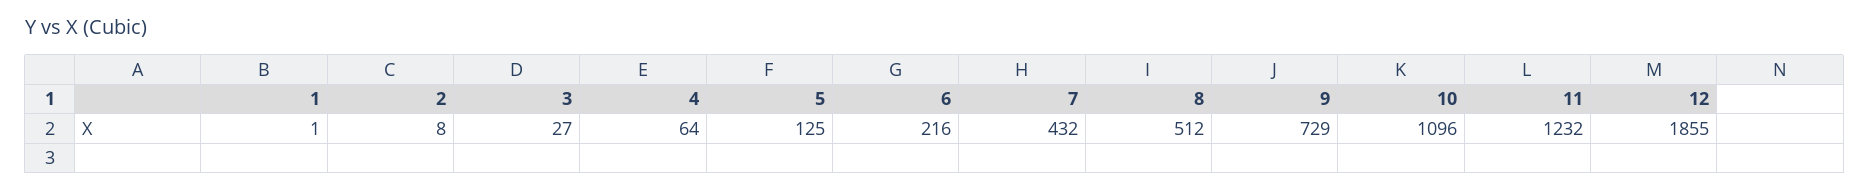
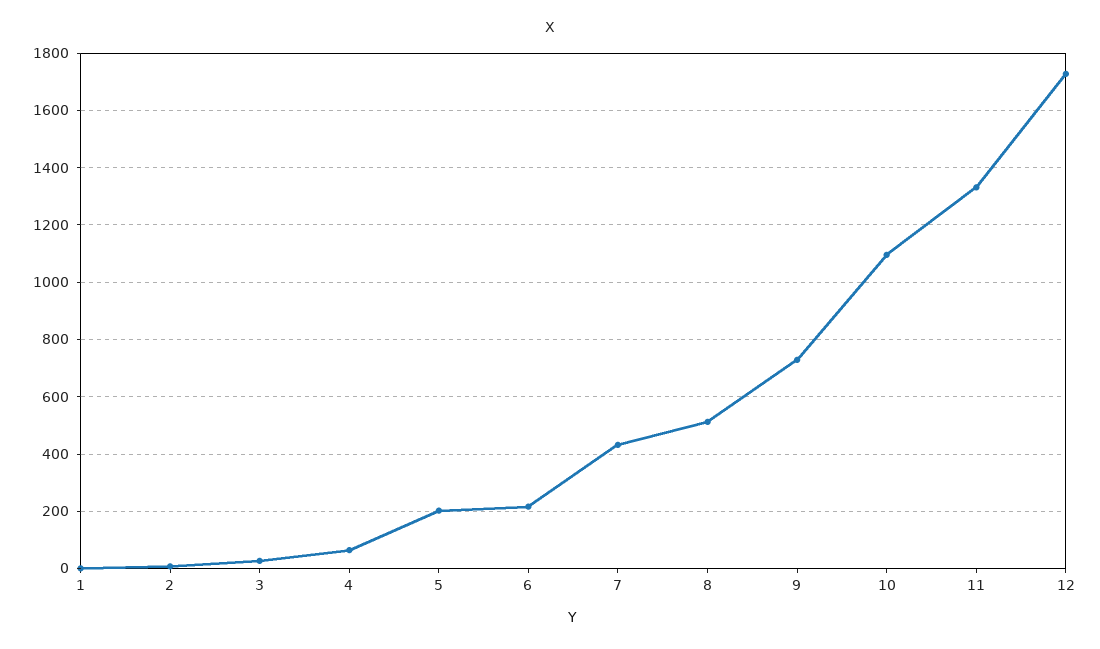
  {
    "1": 1,
    "2": 8,
    "3": 27,
    "4": 64,
-   "5": 125,
+   "5": 200,
    "6": 216,
    "7": 432,
    "8": 512,
    "9": 729,
    "10": 1096,
-   "11": 1232,
+   "11": 1325,
-   "12": 1855
+   "12": 1725
  }

